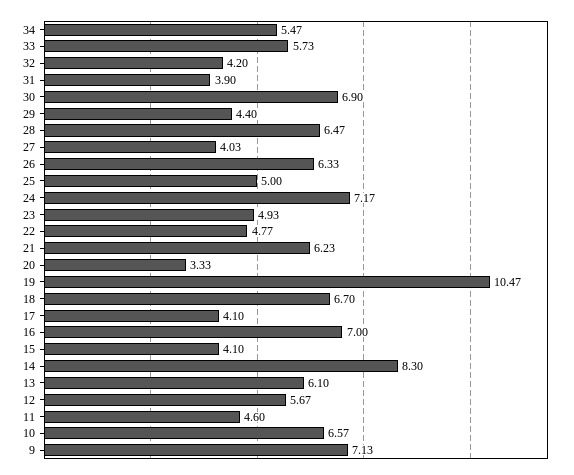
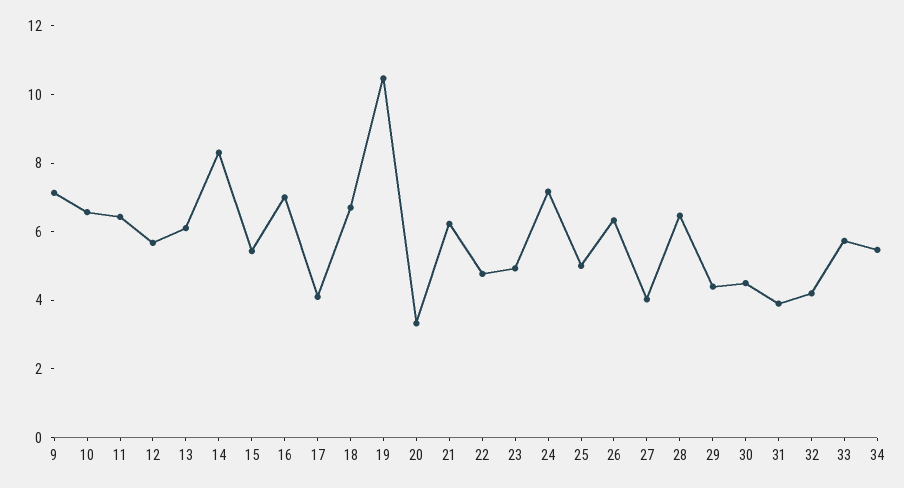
  {
    "34": 5.47,
    "33": 5.73,
    "32": 4.2,
    "31": 3.9,
-   "30": 6.9,
+   "30": 4.5,
    "29": 4.4,
    "28": 6.47,
    "27": 4.03,
    "26": 6.33,
    "25": 5,
    "24": 7.17,
    "23": 4.93,
    "22": 4.77,
    "21": 6.23,
    "20": 3.33,
    "19": 10.47,
    "18": 6.7,
    "17": 4.1,
    "16": 7,
-   "15": 4.1,
+   "15": 5.5,
    "14": 8.3,
    "13": 6.1,
    "12": 5.67,
-   "11": 4.6,
+   "11": 6.5,
    "10": 6.57,
    "9": 7.13
  }

